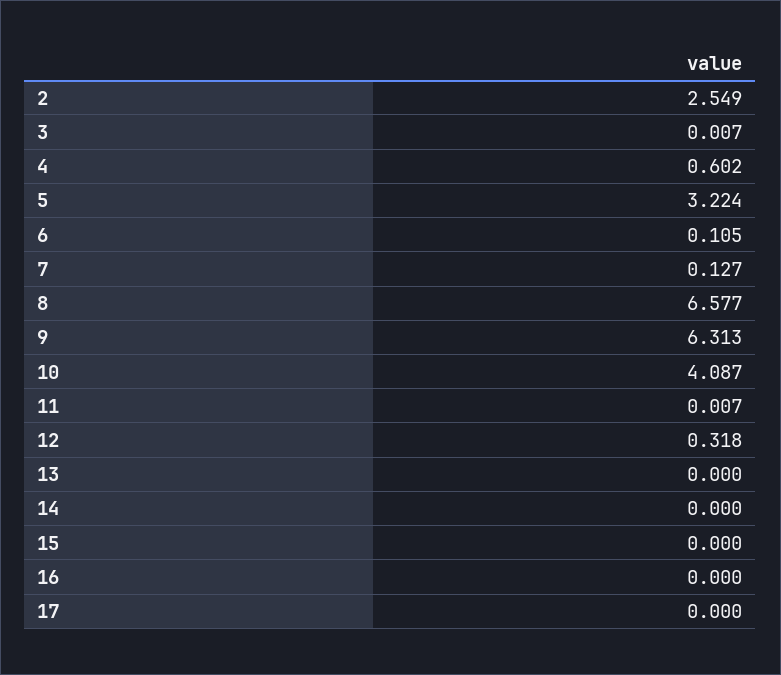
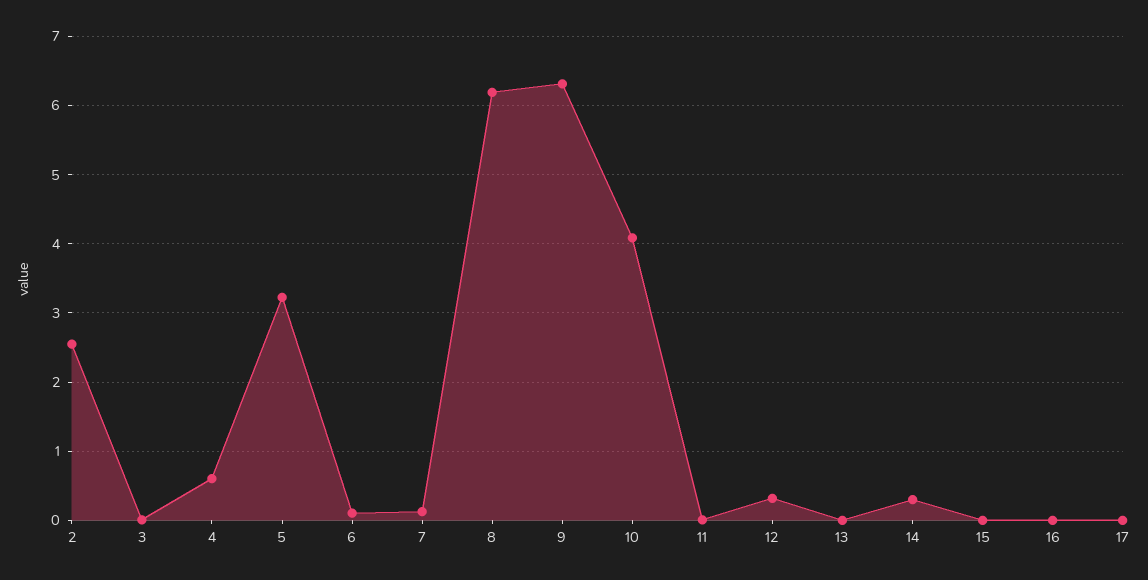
  {
    "2": 2.549,
    "3": 0.007,
    "4": 0.602,
    "5": 3.224,
    "6": 0.105,
    "7": 0.127,
-   "8": 6.577,
+   "8": 6.2,
    "9": 6.313,
    "10": 4.087,
    "11": 0.007,
    "12": 0.318,
    "13": 0,
-   "14": 0,
+   "14": 0.3,
    "15": 0,
    "16": 0,
    "17": 0
  }

